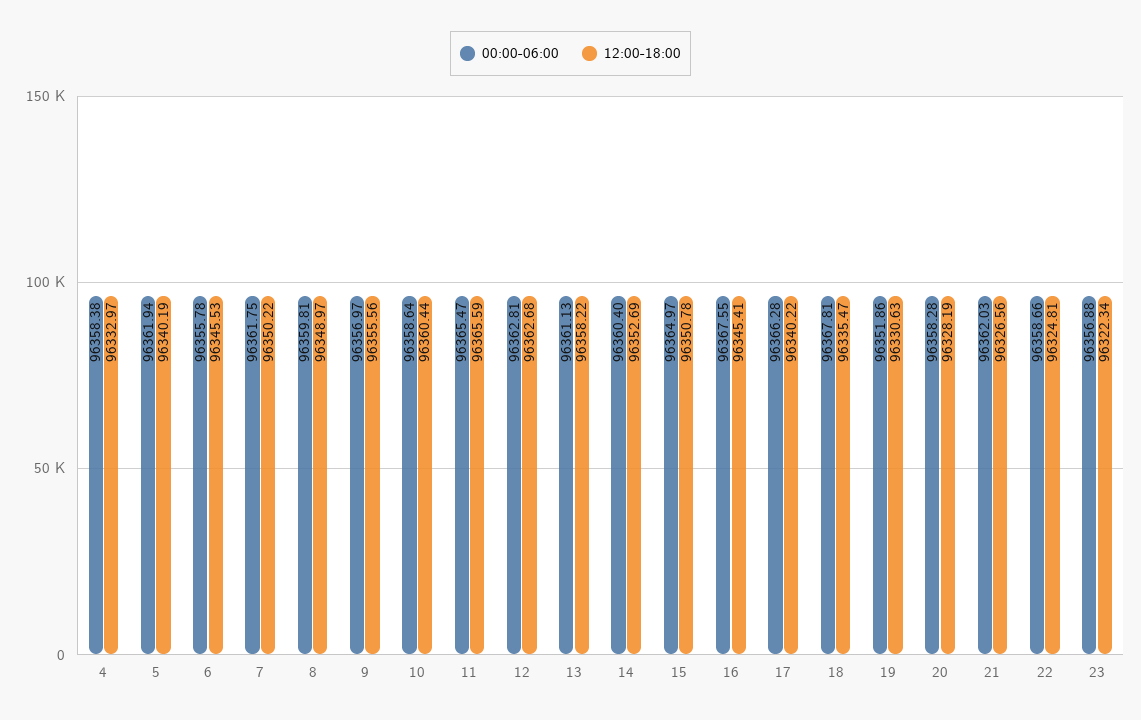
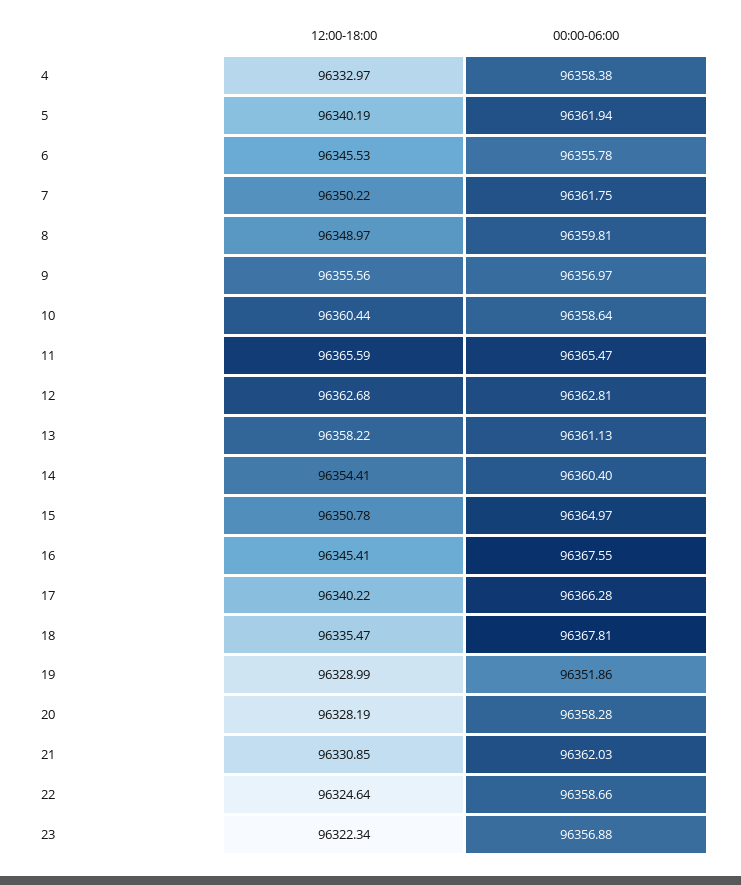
  {
    "00:00-06:00": {
      "4": 96358.38,
      "5": 96361.94,
      "6": 96355.78,
      "7": 96361.75,
      "8": 96359.81,
      "9": 96356.97,
      "10": 96358.64,
      "11": 96365.47,
      "12": 96362.81,
      "13": 96361.13,
      "14": 96360.4,
      "15": 96364.97,
      "16": 96367.55,
      "17": 96366.28,
      "18": 96367.81,
      "19": 96351.86,
      "20": 96358.28,
      "21": 96362.03,
      "22": 96358.66,
      "23": 96356.88
    },
    "12:00-18:00": {
      "4": 96332.97,
      "5": 96340.19,
      "6": 96345.53,
      "7": 96350.22,
      "8": 96348.97,
      "9": 96355.56,
      "10": 96360.44,
      "11": 96365.59,
      "12": 96362.68,
      "13": 96358.22,
-     "14": 96352.69,
+     "14": 96354.41,
      "15": 96350.78,
      "16": 96345.41,
      "17": 96340.22,
      "18": 96335.47,
-     "19": 96330.63,
+     "19": 96328.99,
      "20": 96328.19,
-     "21": 96326.56,
+     "21": 96330.85,
-     "22": 96324.81,
+     "22": 96324.64,
      "23": 96322.34
    }
  }

